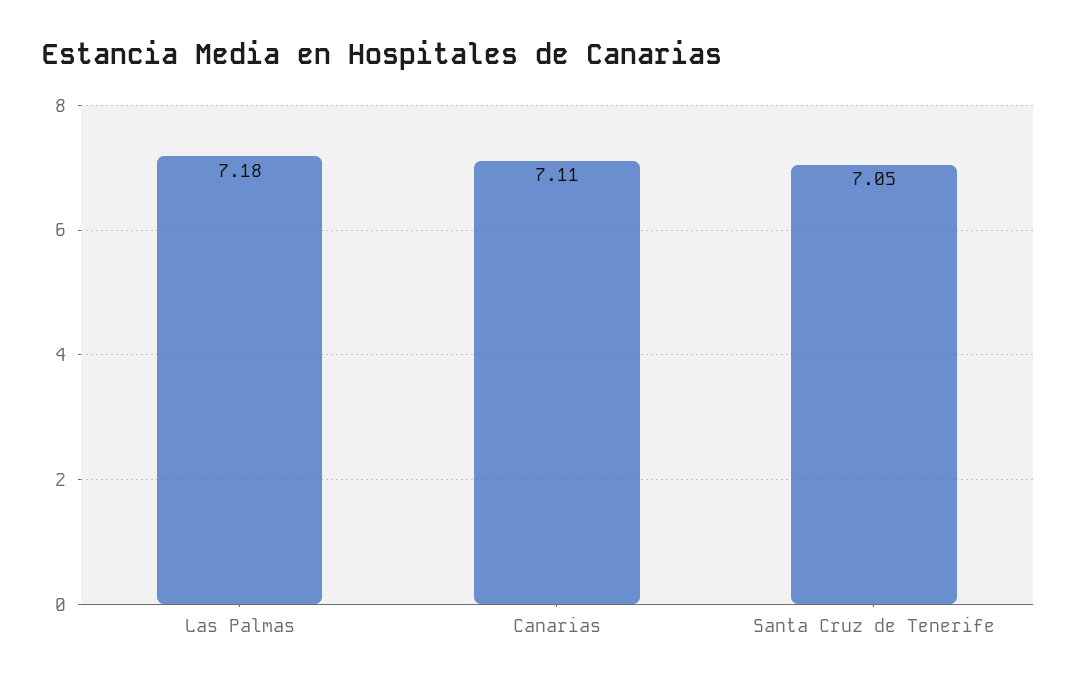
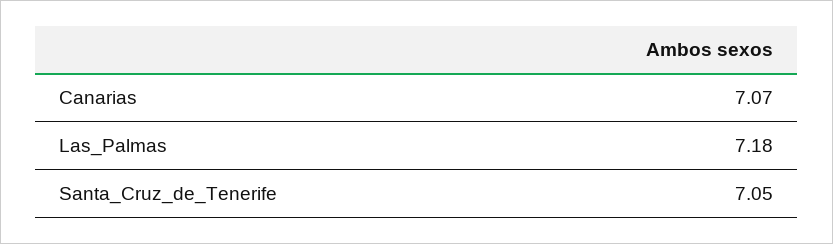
  {
    "Las Palmas": 7.18,
-   "Canarias": 7.11,
+   "Canarias": 7.07,
    "Santa Cruz de Tenerife": 7.05
  }

